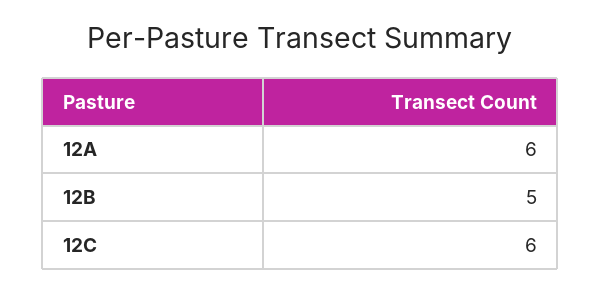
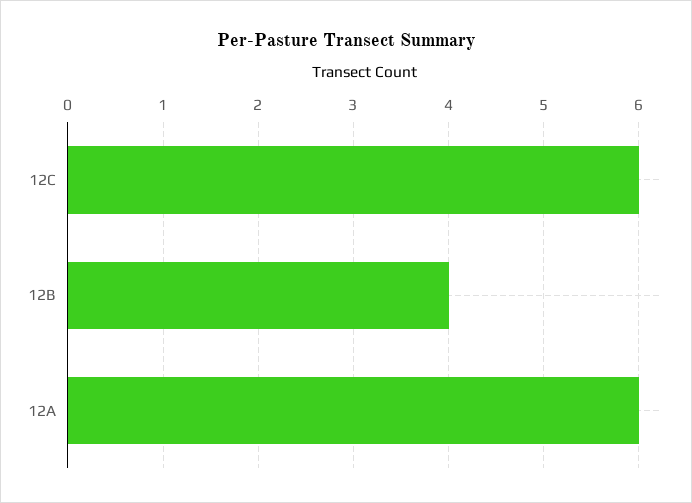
  {
    "12A": 6,
-   "12B": 5,
+   "12B": 4,
    "12C": 6
  }

